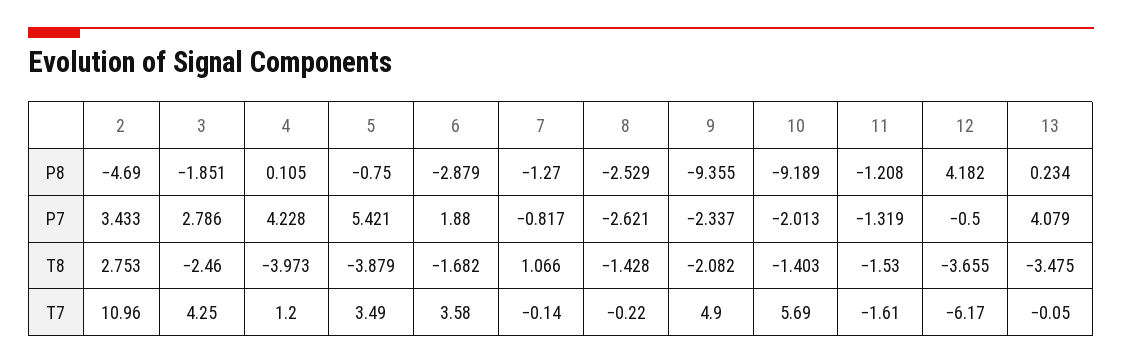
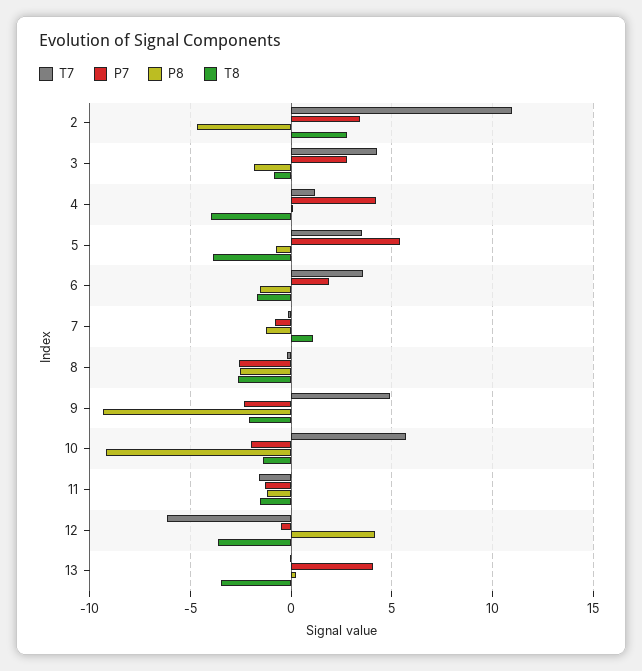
  {
    "P8": {
      "2": -4.69,
      "3": -1.851,
      "4": 0.105,
      "5": -0.75,
-     "6": -2.879,
+     "6": -1.5,
      "7": -1.27,
      "8": -2.529,
      "9": -9.355,
      "10": -9.189,
      "11": -1.208,
      "12": 4.182,
      "13": 0.234
    },
    "P7": {
      "2": 3.433,
      "3": 2.786,
      "4": 4.228,
      "5": 5.421,
      "6": 1.88,
      "7": -0.817,
      "8": -2.621,
      "9": -2.337,
      "10": -2.013,
      "11": -1.319,
      "12": -0.5,
      "13": 4.079
    },
    "T8": {
      "2": 2.753,
-     "3": -2.46,
+     "3": -1,
      "4": -3.973,
      "5": -3.879,
      "6": -1.682,
      "7": 1.066,
-     "8": -1.428,
+     "8": -2.5,
      "9": -2.082,
      "10": -1.403,
      "11": -1.53,
      "12": -3.655,
      "13": -3.475
    },
    "T7": {
      "2": 10.96,
      "3": 4.25,
      "4": 1.2,
      "5": 3.49,
      "6": 3.58,
      "7": -0.14,
      "8": -0.22,
      "9": 4.9,
      "10": 5.69,
      "11": -1.61,
      "12": -6.17,
      "13": -0.05
    }
  }

